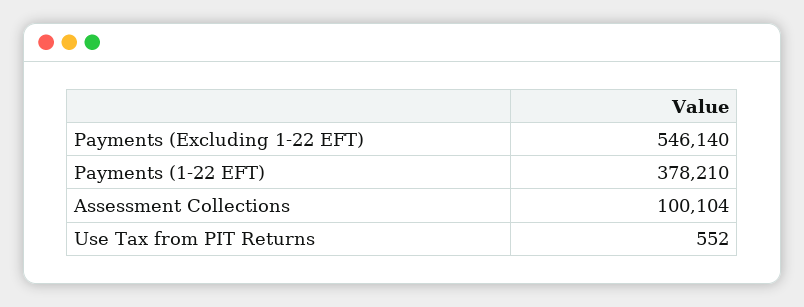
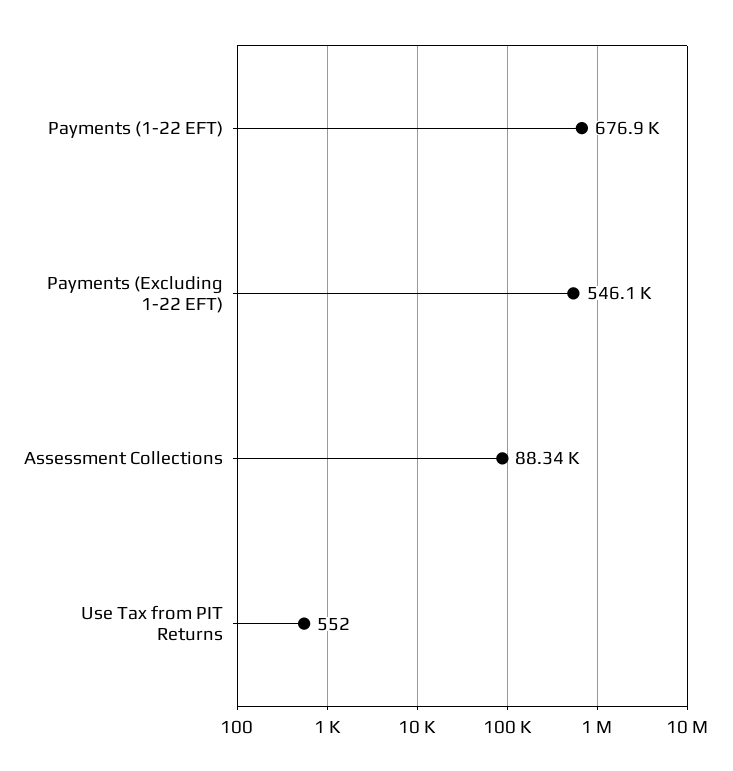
  {
    "Payments (Excluding 1-22 EFT)": 546140,
-   "Payments (1-22 EFT)": 378210,
+   "Payments (1-22 EFT)": 676900,
-   "Assessment Collections": 100104,
+   "Assessment Collections": 88340,
    "Use Tax from PIT Returns": 552
  }

